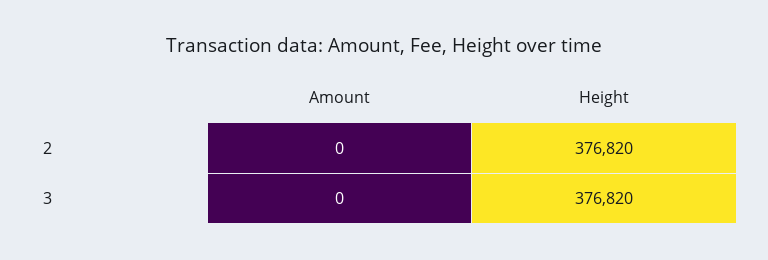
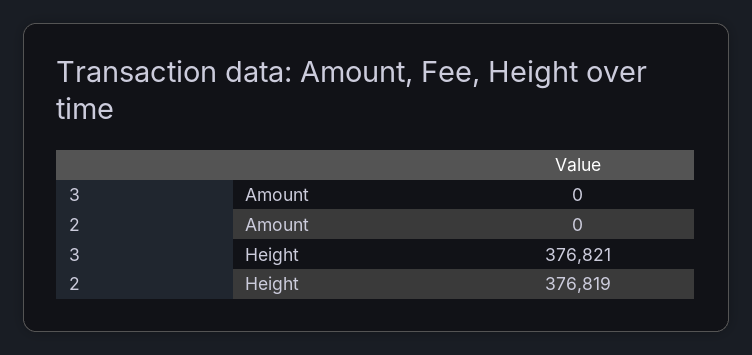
  {
    "Amount": {
      "2": 0,
      "3": 0
    },
    "Height": {
-     "2": 376820,
+     "2": 376819,
-     "3": 376820
+     "3": 376821
    }
  }

